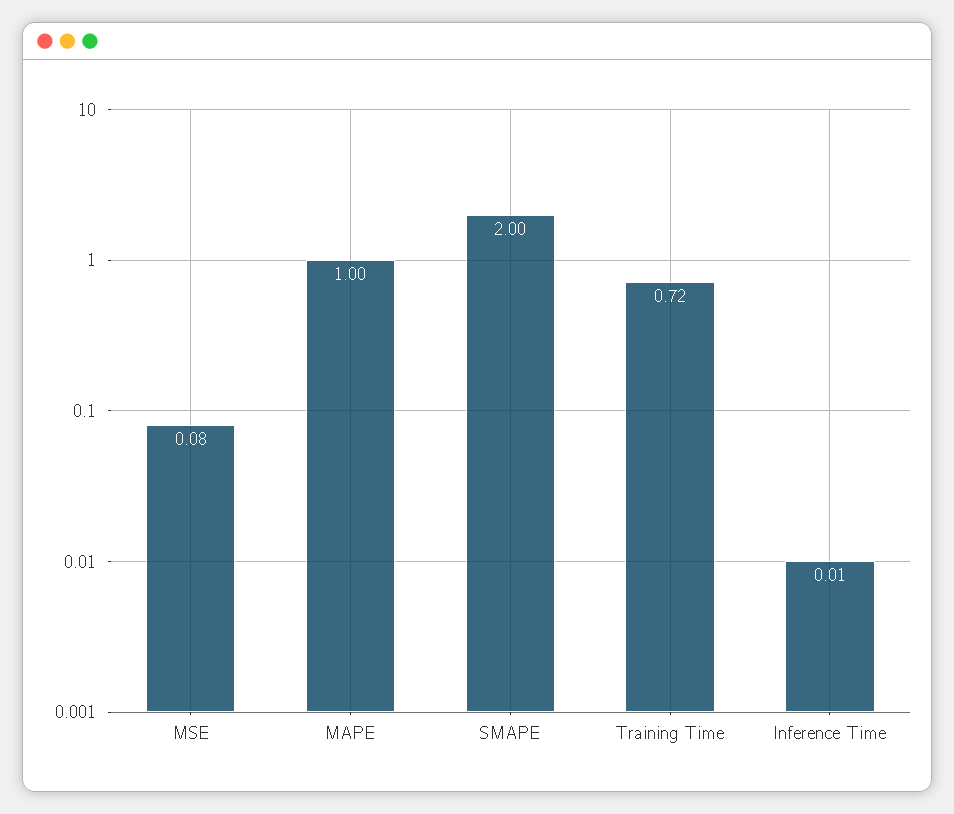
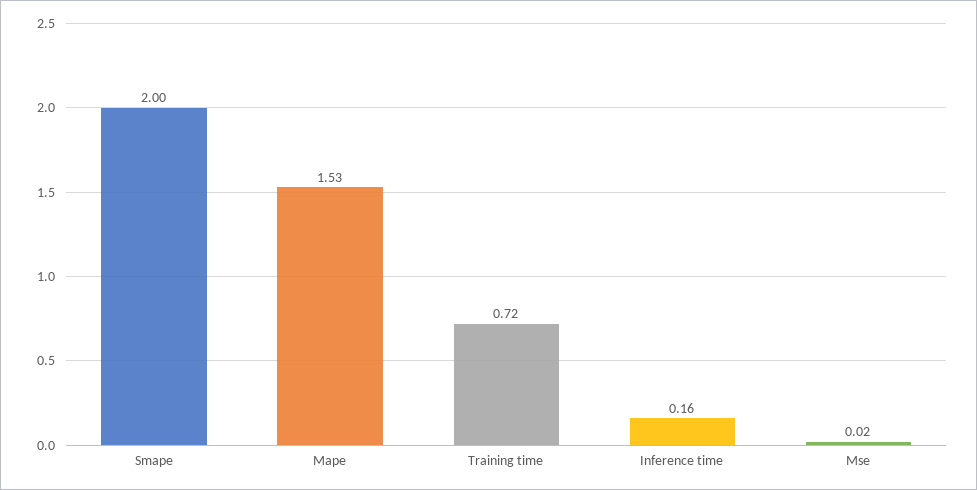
  {
-   "MSE": 0.08,
+   "MSE": 0.02,
-   "MAPE": 1,
+   "MAPE": 1.53,
    "SMAPE": 2,
    "Training Time": 0.72,
-   "Inference Time": 0.01
+   "Inference Time": 0.16
  }

